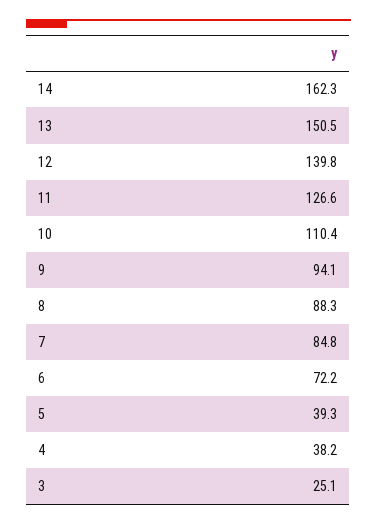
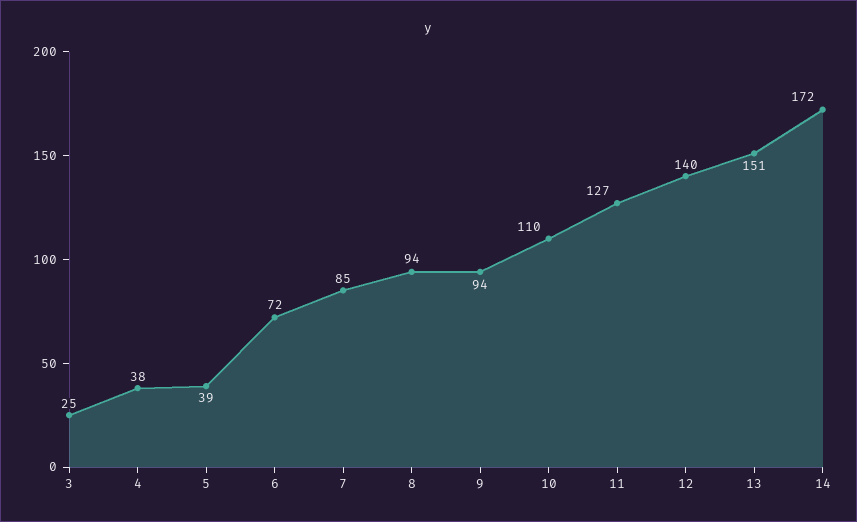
  {
-   "14": 162.3,
+   "14": 172,
    "13": 150.5,
    "12": 139.8,
    "11": 126.6,
    "10": 110.4,
    "9": 94.1,
-   "8": 88.3,
+   "8": 94,
    "7": 84.8,
    "6": 72.2,
    "5": 39.3,
    "4": 38.2,
    "3": 25.1
  }

